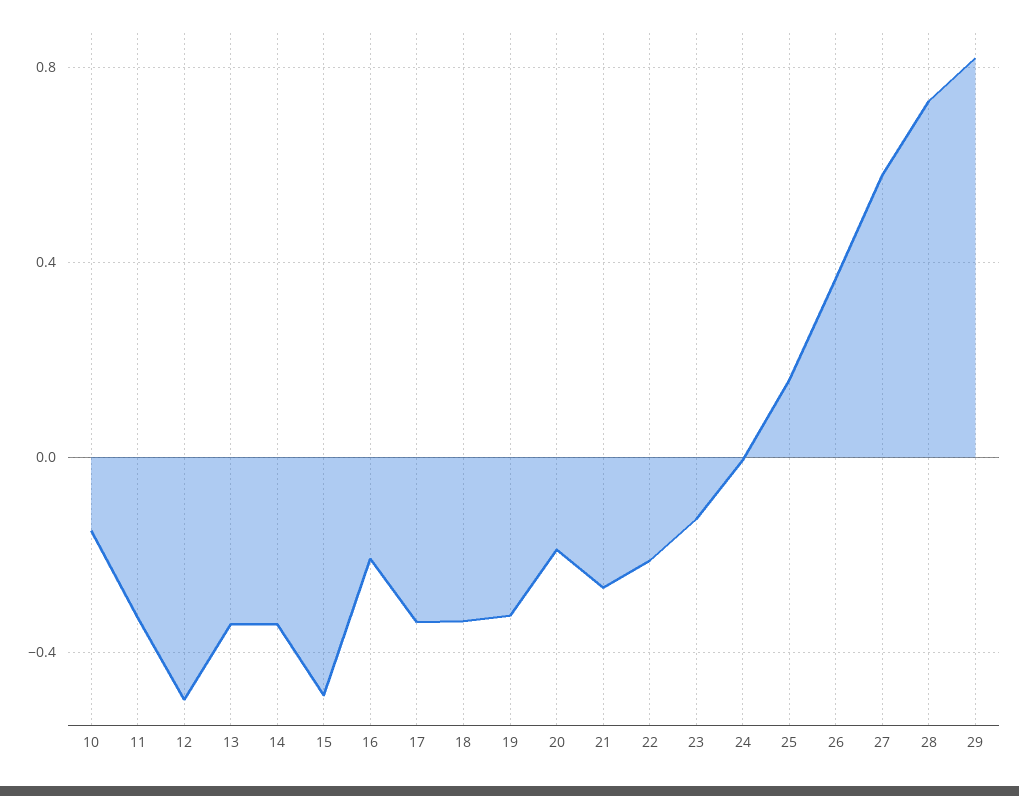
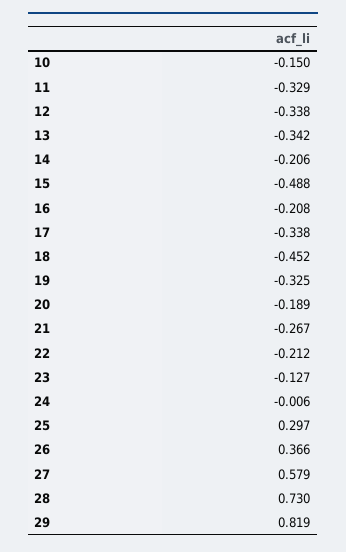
  {
    "10": -0.15,
    "11": -0.329,
-   "12": -0.5,
+   "12": -0.338,
    "13": -0.342,
-   "14": -0.35,
+   "14": -0.206,
    "15": -0.488,
    "16": -0.208,
    "17": -0.338,
-   "18": -0.35,
+   "18": -0.452,
    "19": -0.325,
    "20": -0.189,
    "21": -0.267,
    "22": -0.212,
    "23": -0.127,
    "24": -0.006,
-   "25": 0.15,
+   "25": 0.297,
    "26": 0.366,
    "27": 0.579,
    "28": 0.73,
    "29": 0.819
  }

